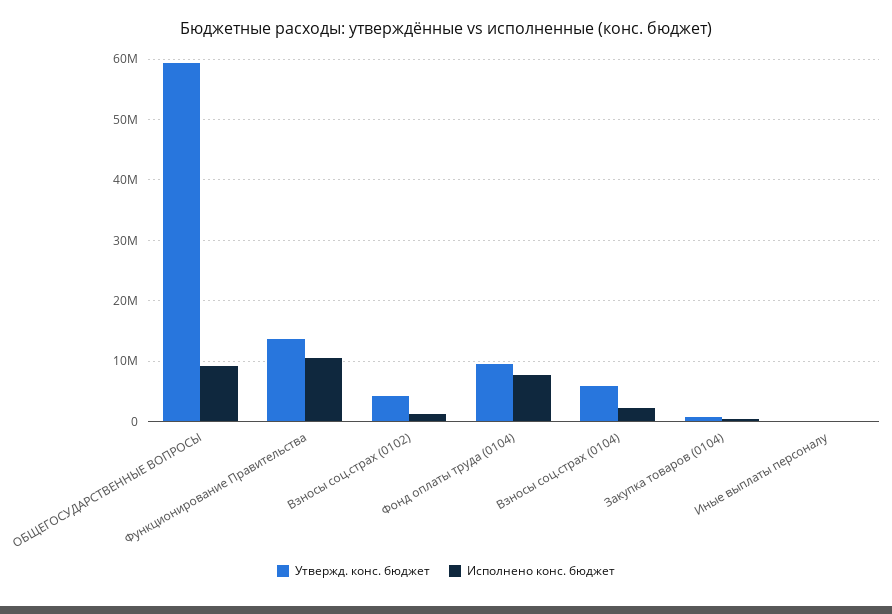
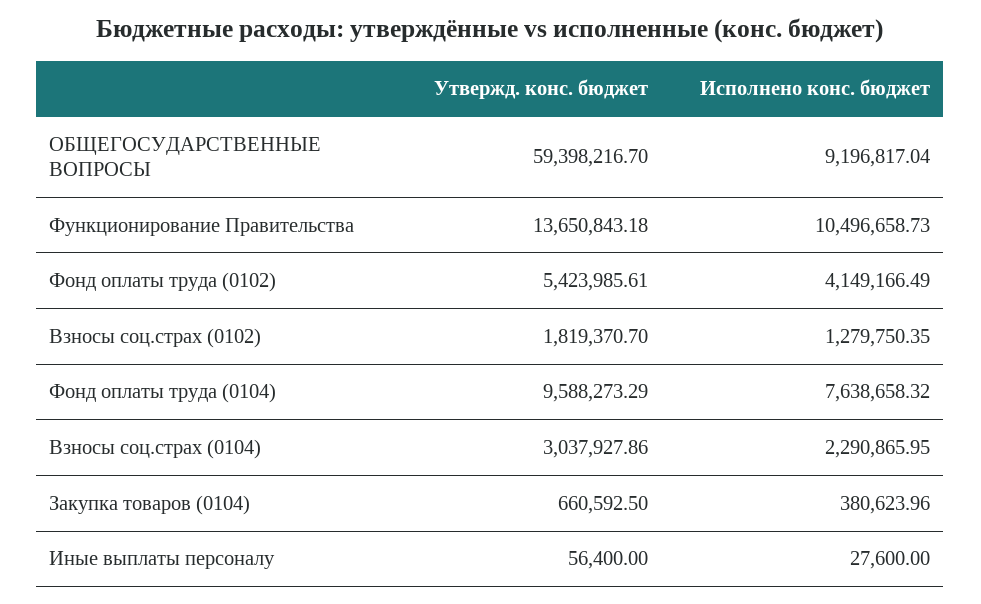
  {
    "Утвержд. конс. бюджет": {
      "ОБЩЕГОСУДАРСТВЕННЫЕ ВОПРОСЫ": 59398216.7,
      "Функционирование Правительства": 13650843.18,
-     "Взносы соц.страх (0102)": 4000000,
+     "Взносы соц.страх (0102)": 1819370.7,
      "Фонд оплаты труда (0104)": 9588273.29,
-     "Взносы соц.страх (0104)": 6000000,
+     "Взносы соц.страх (0104)": 3037927.86,
      "Закупка товаров (0104)": 660592.5,
-     "Иные выплаты персоналу": 56400
+     "Иные выплаты персоналу": 56400,
+     "Фонд оплаты труда (0102)": 5423985.61
    },
    "Исполнено конс. бюджет": {
      "ОБЩЕГОСУДАРСТВЕННЫЕ ВОПРОСЫ": 9196817.04,
      "Функционирование Правительства": 10496658.73,
      "Взносы соц.страх (0102)": 1279750.35,
      "Фонд оплаты труда (0104)": 7638658.32,
      "Взносы соц.страх (0104)": 2290865.95,
      "Закупка товаров (0104)": 380623.96,
-     "Иные выплаты персоналу": 27600
+     "Иные выплаты персоналу": 27600,
+     "Фонд оплаты труда (0102)": 4149166.49
    }
  }

